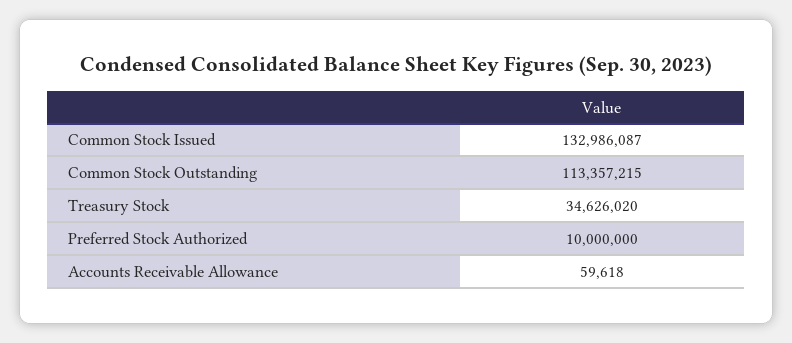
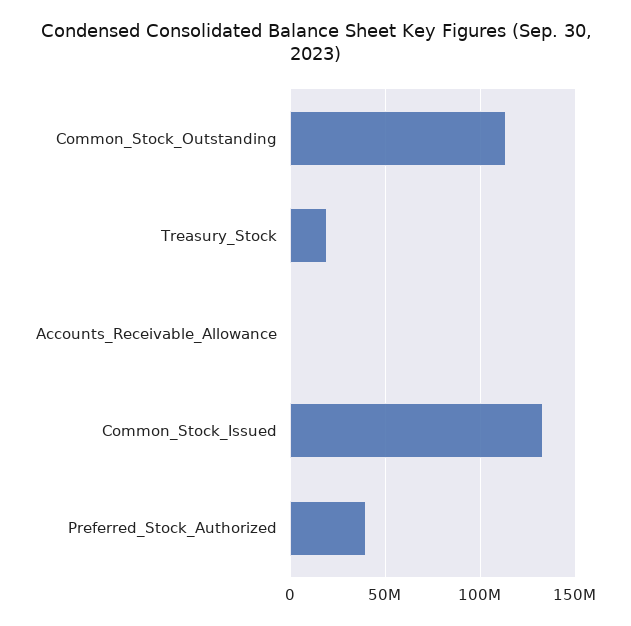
  {
    "Common Stock Issued": 132986087,
    "Common Stock Outstanding": 113357215,
-   "Treasury Stock": 34626020,
+   "Treasury Stock": 20000000,
-   "Preferred Stock Authorized": 10000000,
+   "Preferred Stock Authorized": 40000000,
    "Accounts Receivable Allowance": 59618
  }

